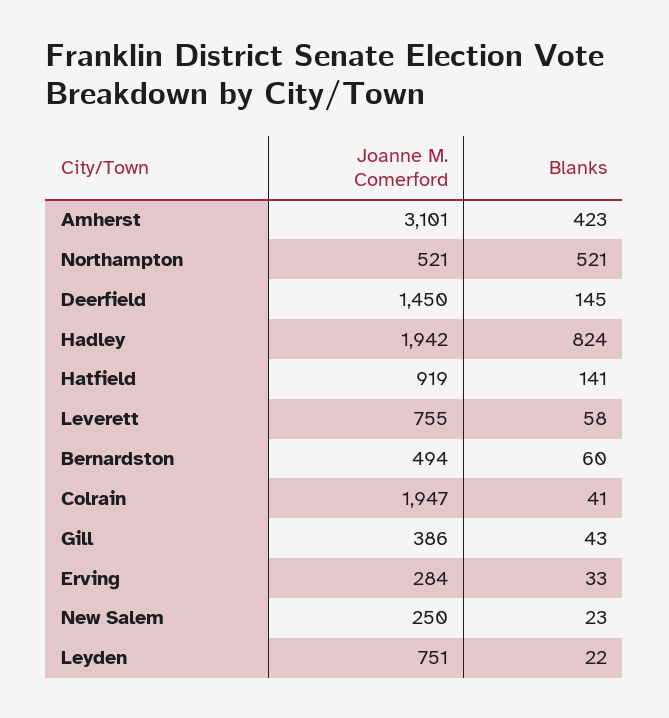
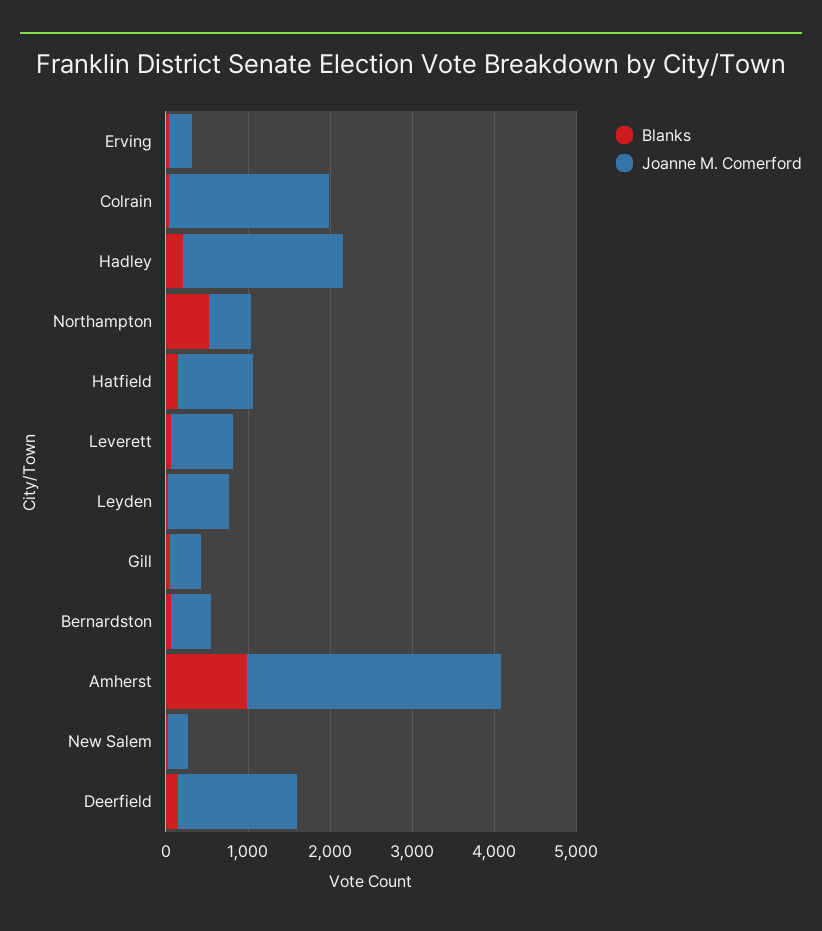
  {
    "Joanne M. Comerford": {
      "Amherst": 3101,
      "Northampton": 521,
      "Deerfield": 1450,
      "Hadley": 1942,
      "Hatfield": 919,
      "Leverett": 755,
      "Bernardston": 494,
      "Colrain": 1947,
      "Gill": 386,
      "Erving": 284,
      "New Salem": 250,
      "Leyden": 751
    },
    "Blanks": {
-     "Amherst": 423,
+     "Amherst": 1000,
      "Northampton": 521,
      "Deerfield": 145,
-     "Hadley": 824,
+     "Hadley": 200,
      "Hatfield": 141,
      "Leverett": 58,
      "Bernardston": 60,
      "Colrain": 41,
      "Gill": 43,
      "Erving": 33,
      "New Salem": 23,
      "Leyden": 22
    }
  }

